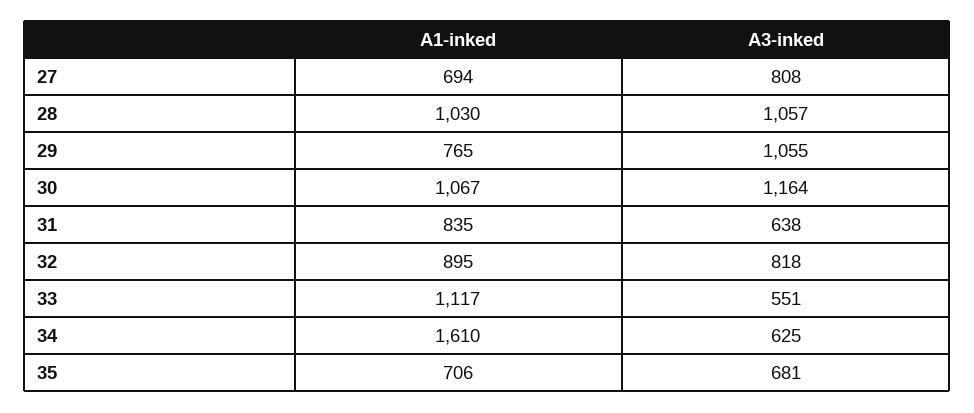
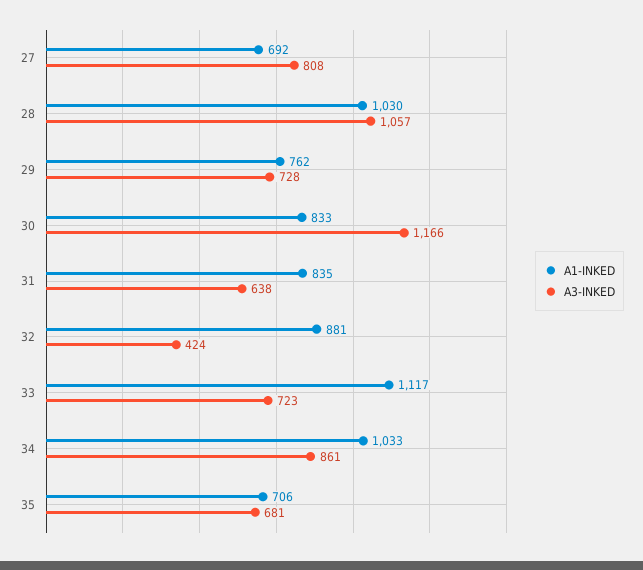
  {
    "A1-inked": {
-     "27": 694,
+     "27": 692,
      "28": 1030,
-     "29": 765,
+     "29": 762,
-     "30": 1067,
+     "30": 833,
      "31": 835,
-     "32": 895,
+     "32": 881,
      "33": 1117,
-     "34": 1610,
+     "34": 1033,
      "35": 706
    },
    "A3-inked": {
      "27": 808,
      "28": 1057,
-     "29": 1055,
+     "29": 728,
-     "30": 1164,
+     "30": 1166,
      "31": 638,
-     "32": 818,
+     "32": 424,
-     "33": 551,
+     "33": 723,
-     "34": 625,
+     "34": 861,
      "35": 681
    }
  }

